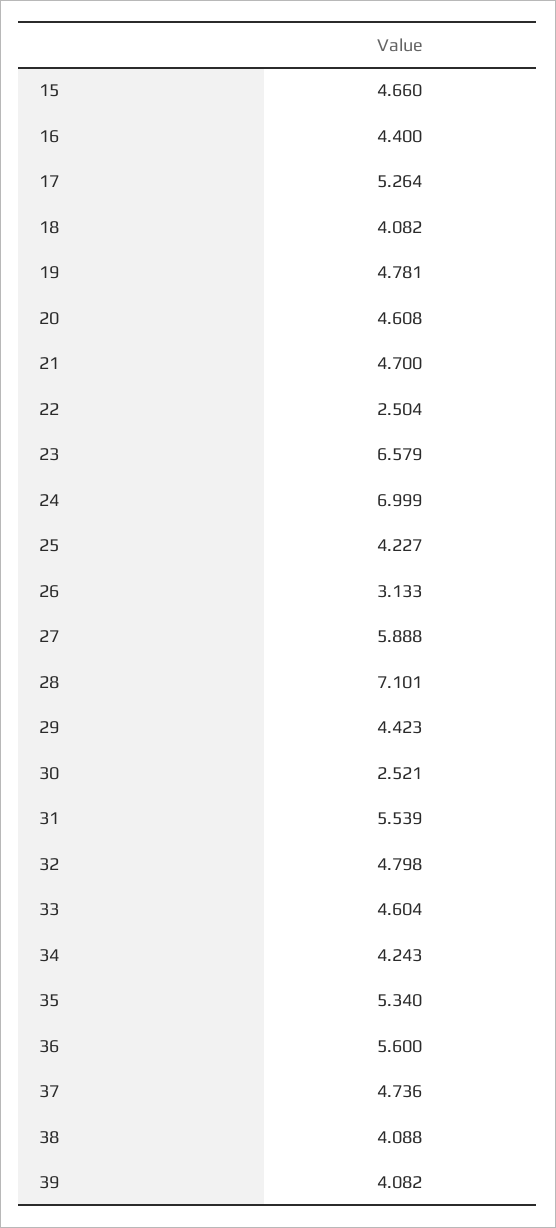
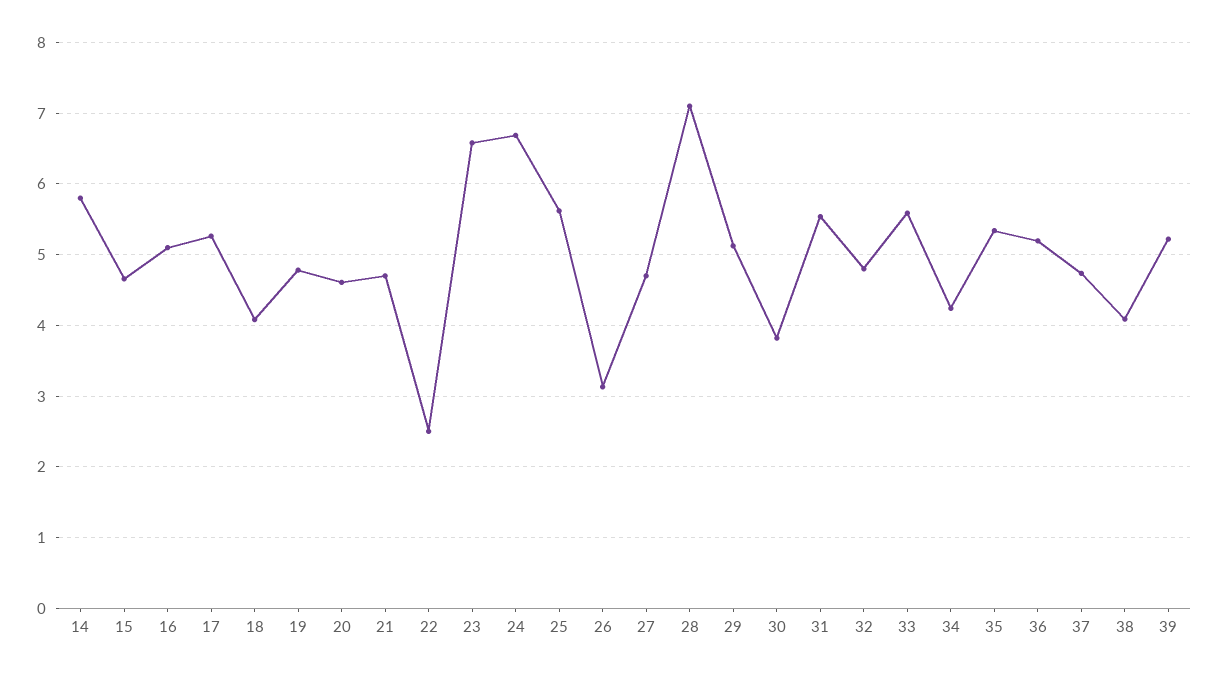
  {
    "15": 4.66,
-   "16": 4.4,
+   "16": 5.1,
    "17": 5.264,
    "18": 4.082,
    "19": 4.781,
    "20": 4.608,
    "21": 4.7,
    "22": 2.504,
    "23": 6.579,
-   "24": 6.999,
+   "24": 6.7,
-   "25": 4.227,
+   "25": 5.6,
    "26": 3.133,
-   "27": 5.888,
+   "27": 4.7,
    "28": 7.101,
-   "29": 4.423,
+   "29": 5.1,
-   "30": 2.521,
+   "30": 3.8,
    "31": 5.539,
    "32": 4.798,
-   "33": 4.604,
+   "33": 5.6,
    "34": 4.243,
    "35": 5.34,
-   "36": 5.6,
+   "36": 5.2,
    "37": 4.736,
    "38": 4.088,
-   "39": 4.082
+   "39": 5.2,
+   "14": 5.8
  }

